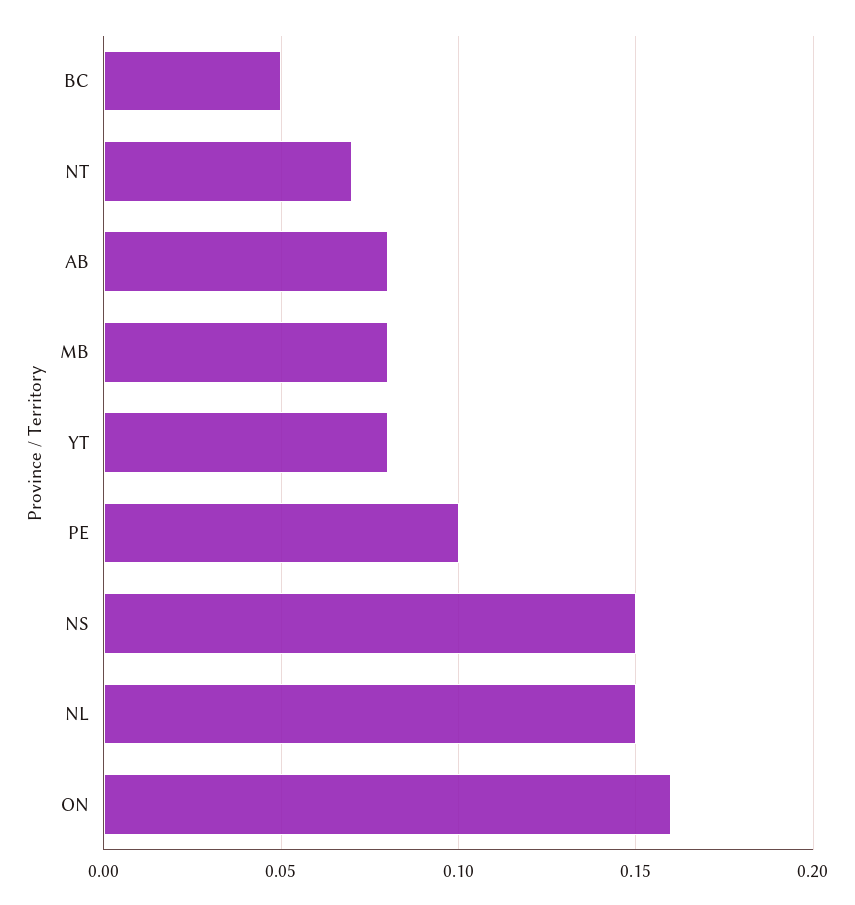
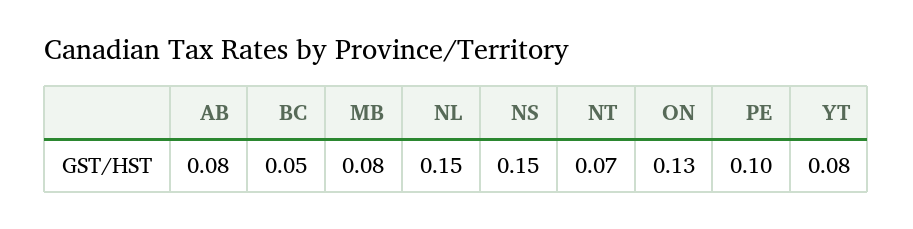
  {
    "BC": 0.05,
    "NT": 0.07,
    "AB": 0.08,
    "MB": 0.08,
    "YT": 0.08,
    "PE": 0.1,
    "NS": 0.15,
    "NL": 0.15,
-   "ON": 0.16
+   "ON": 0.13
  }

